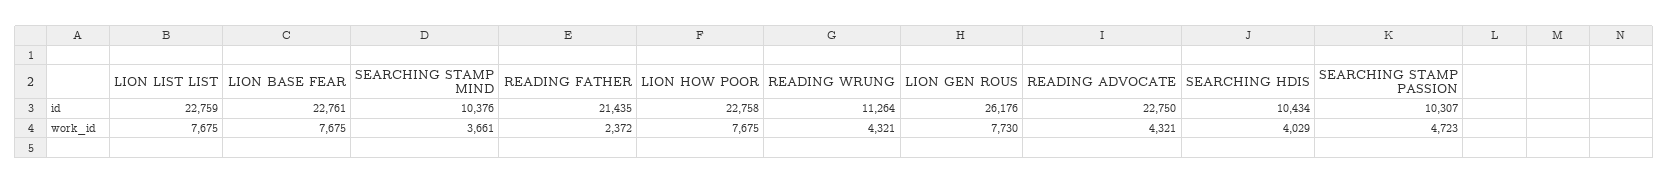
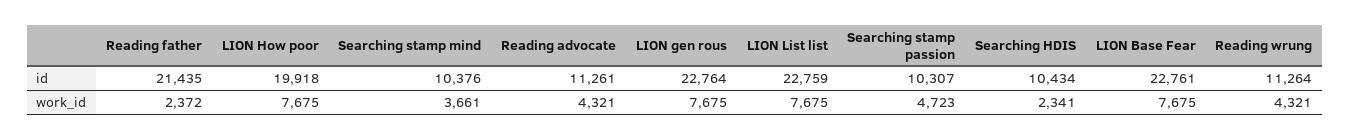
  {
    "LION LIST LIST": {
      "id": 22759,
      "work_id": 7675
    },
    "LION BASE FEAR": {
      "id": 22761,
      "work_id": 7675
    },
    "SEARCHING STAMP MIND": {
      "id": 10376,
      "work_id": 3661
    },
    "READING FATHER": {
      "id": 21435,
      "work_id": 2372
    },
    "LION HOW POOR": {
-     "id": 22758,
+     "id": 19918,
      "work_id": 7675
    },
    "READING WRUNG": {
      "id": 11264,
      "work_id": 4321
    },
    "LION GEN ROUS": {
-     "id": 26176,
+     "id": 22764,
-     "work_id": 7730
+     "work_id": 7675
    },
    "READING ADVOCATE": {
-     "id": 22750,
+     "id": 11261,
      "work_id": 4321
    },
    "SEARCHING HDIS": {
      "id": 10434,
-     "work_id": 4029
+     "work_id": 2341
    },
    "SEARCHING STAMP PASSION": {
      "id": 10307,
      "work_id": 4723
    }
  }

